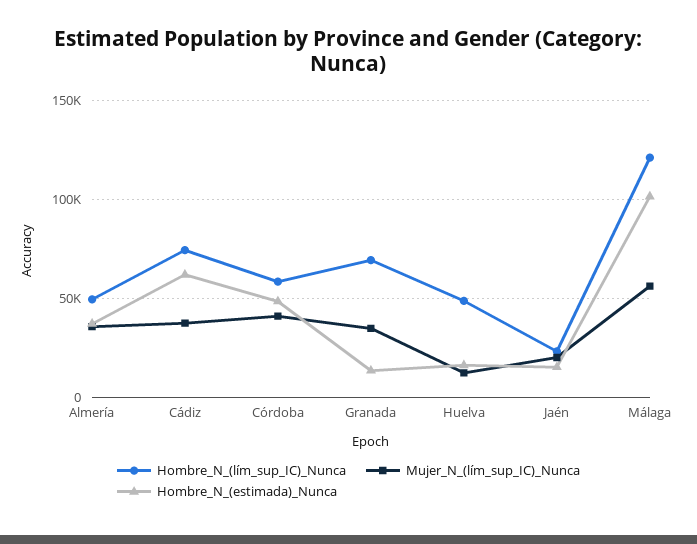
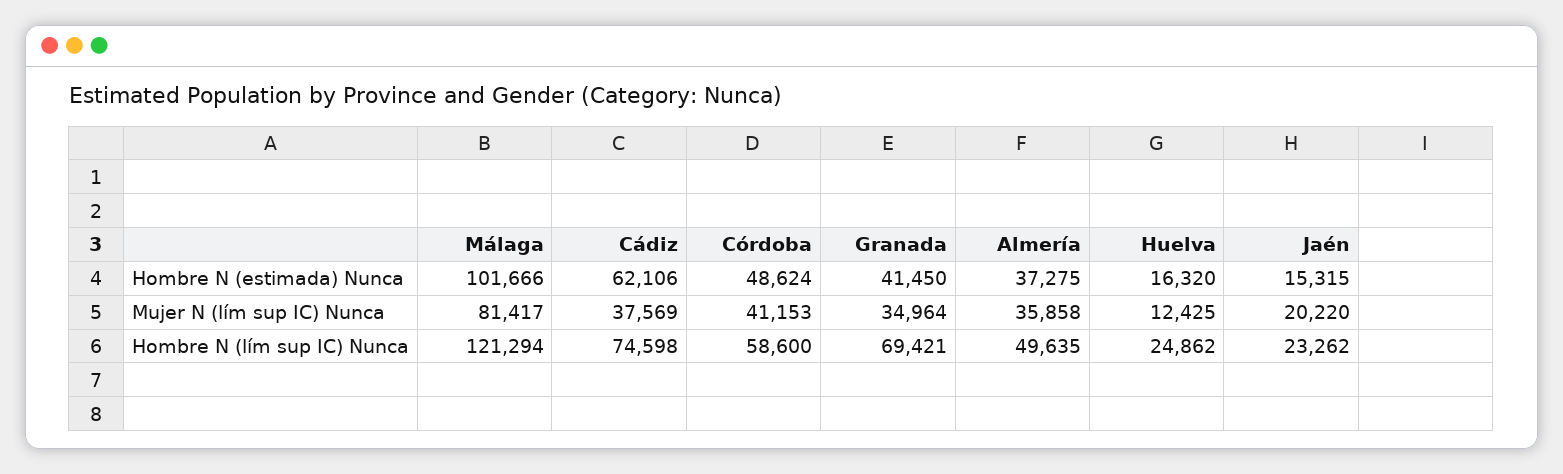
  {
    "Hombre_N_(lím_sup_IC)_Nunca": {
      "Almería": 49635,
      "Cádiz": 74598,
      "Córdoba": 58600,
      "Granada": 69421,
-     "Huelva": 50000,
+     "Huelva": 24862,
      "Jaén": 23262,
      "Málaga": 121294
    },
    "Mujer_N_(lím_sup_IC)_Nunca": {
      "Almería": 35858,
      "Cádiz": 37569,
      "Córdoba": 41153,
      "Granada": 34964,
      "Huelva": 12425,
      "Jaén": 20220,
-     "Málaga": 55000
+     "Málaga": 81417
    },
    "Hombre_N_(estimada)_Nunca": {
      "Almería": 37275,
      "Cádiz": 62106,
      "Córdoba": 48624,
-     "Granada": 15000,
+     "Granada": 41450,
      "Huelva": 16320,
      "Jaén": 15315,
      "Málaga": 101666
    }
  }

